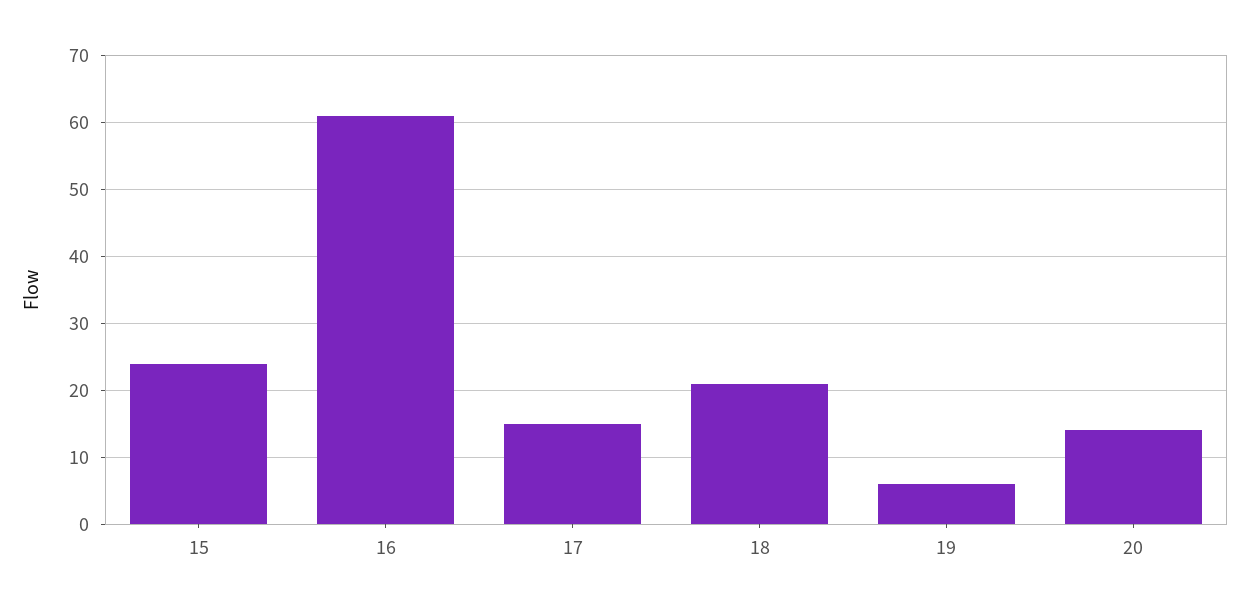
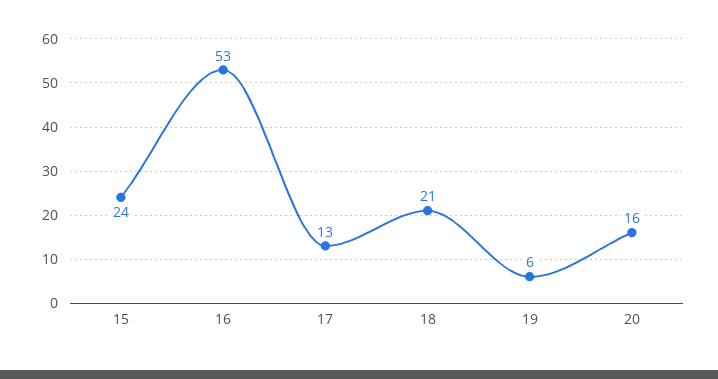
  {
    "15": 24,
-   "16": 61,
+   "16": 53,
-   "17": 15,
+   "17": 13,
    "18": 21,
    "19": 6,
-   "20": 14
+   "20": 16
  }

